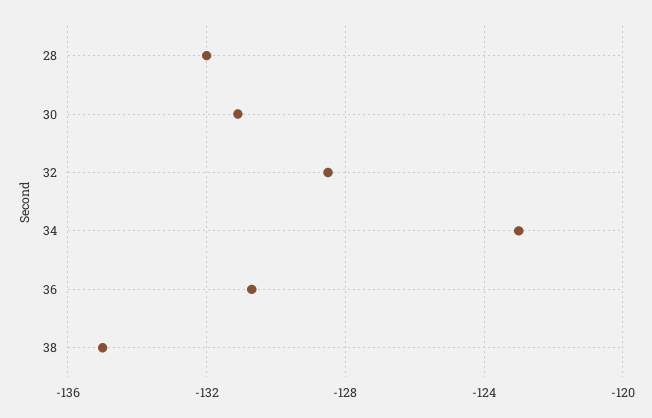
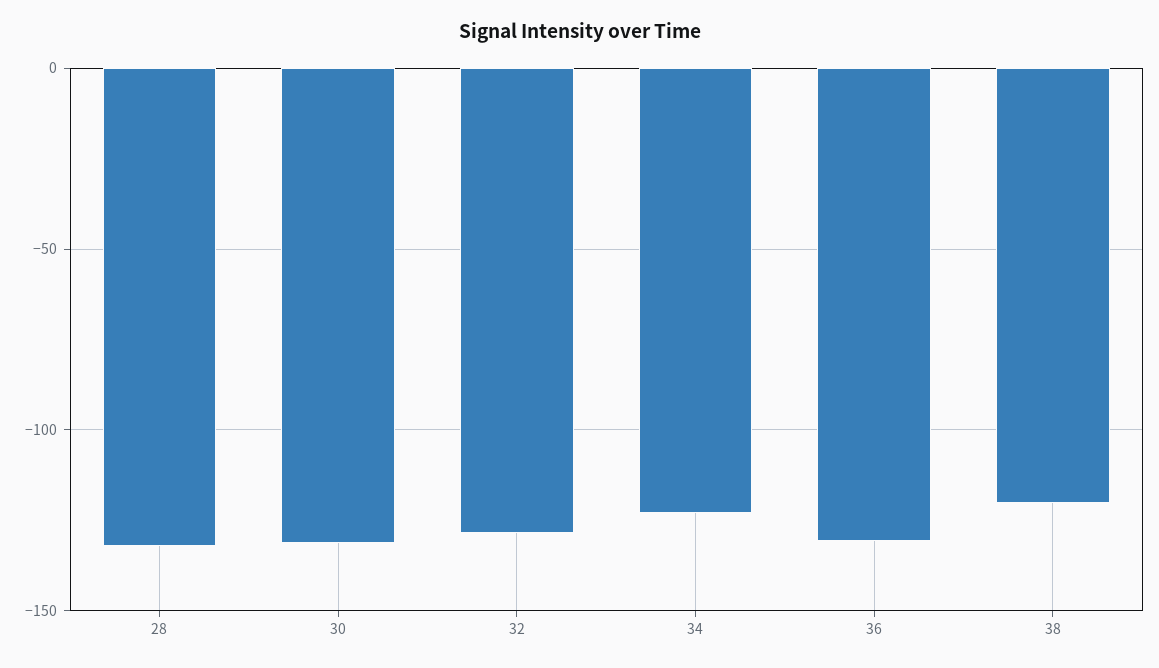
  {
    "28": -132,
    "30": -131,
    "32": -128.5,
    "34": -123,
    "36": -130.5,
-   "38": -135
+   "38": -120
  }

